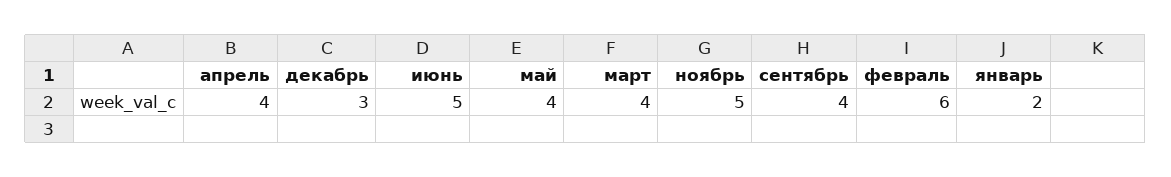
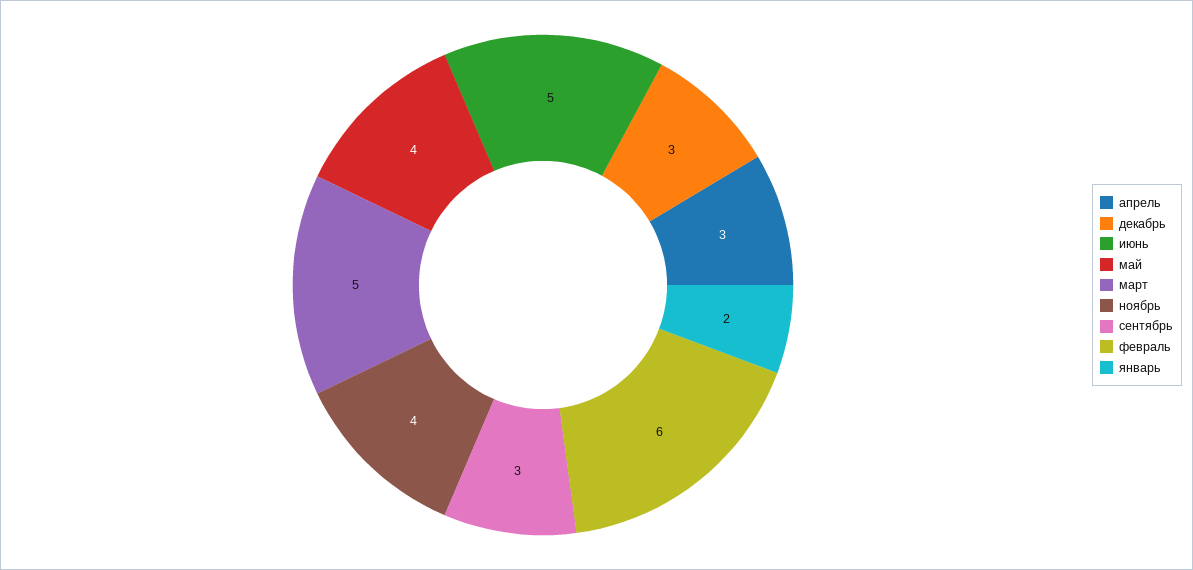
  {
-   "апрель": 4,
+   "апрель": 3,
    "декабрь": 3,
    "июнь": 5,
    "май": 4,
-   "март": 4,
+   "март": 5,
-   "ноябрь": 5,
+   "ноябрь": 4,
-   "сентябрь": 4,
+   "сентябрь": 3,
    "февраль": 6,
    "январь": 2
  }

